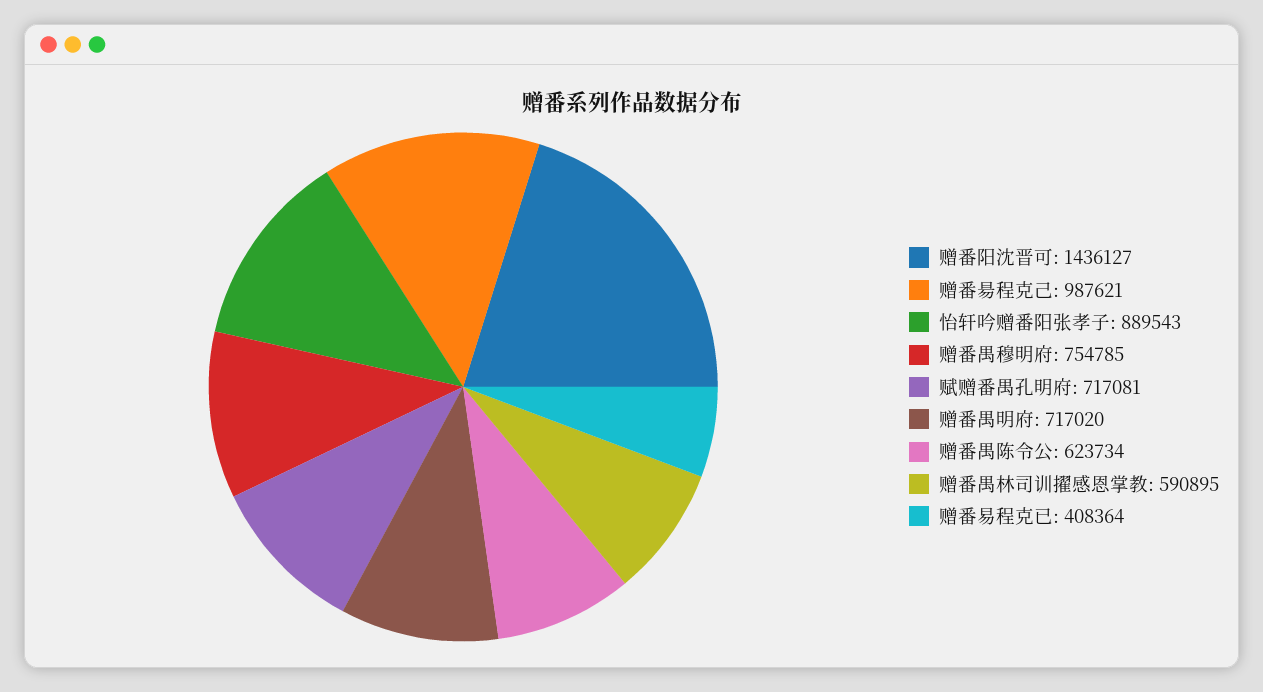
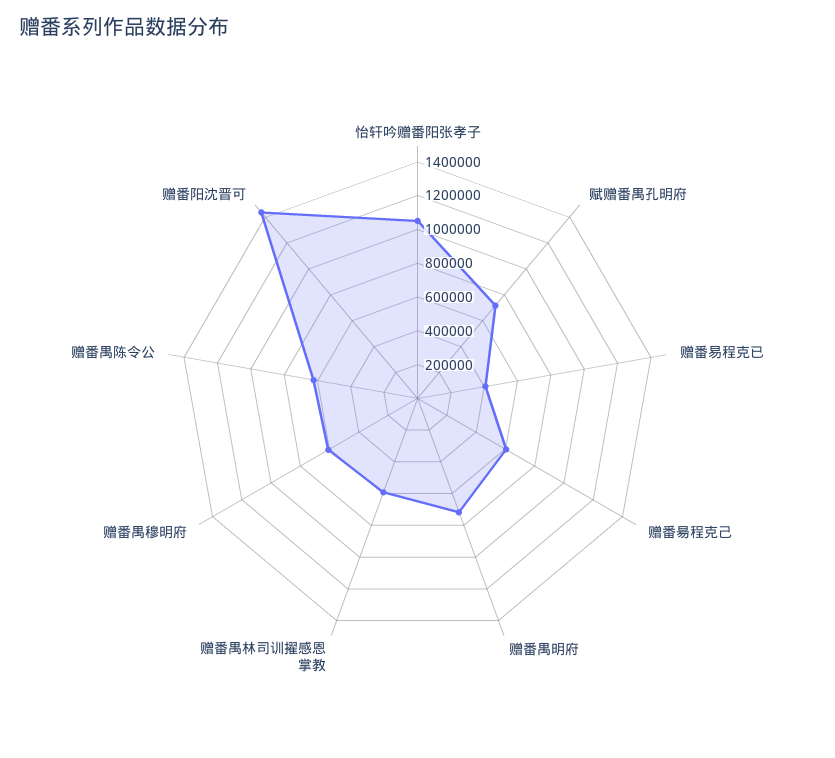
  {
    "赠番阳沈晋可": 1436127,
-   "赠番昜程克己": 987621,
+   "赠番昜程克己": 600000,
-   "怡轩吟赠番阳张孝子": 889543,
+   "怡轩吟赠番阳张孝子": 1050000,
-   "赠番禺穆明府": 754785,
+   "赠番禺穆明府": 600000,
    "赋赠番禺孔明府": 717081,
    "赠番禺明府": 717020,
    "赠番禺陈令公": 623734,
    "赠番禺林司训擢感恩掌教": 590895,
    "赠番易程克已": 408364
  }

